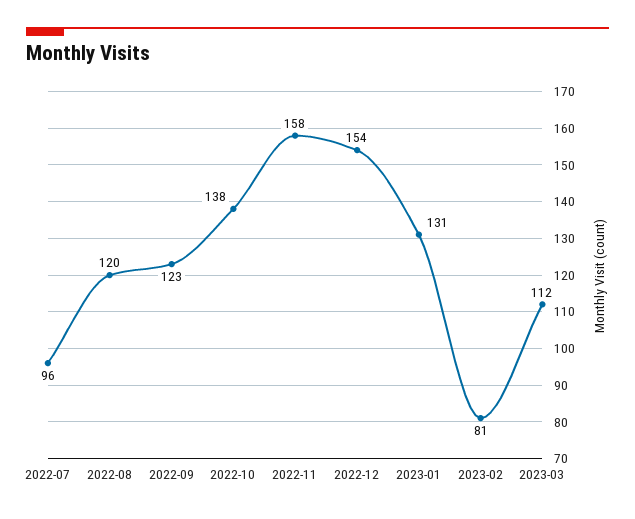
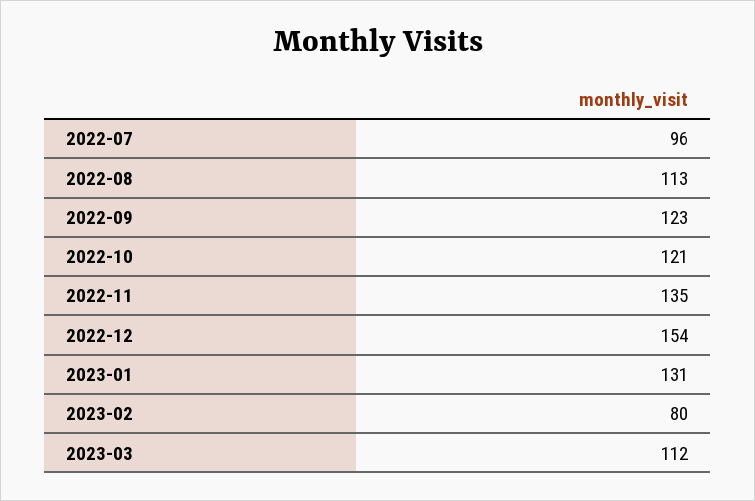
  {
    "2022-07": 96,
-   "2022-08": 120,
+   "2022-08": 113,
    "2022-09": 123,
-   "2022-10": 138,
+   "2022-10": 121,
-   "2022-11": 158,
+   "2022-11": 135,
    "2022-12": 154,
    "2023-01": 131,
-   "2023-02": 81,
+   "2023-02": 80,
    "2023-03": 112
  }

